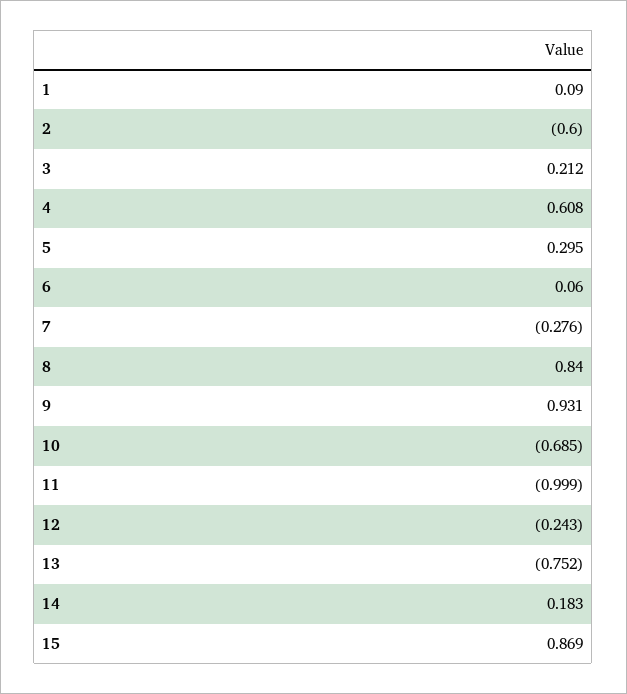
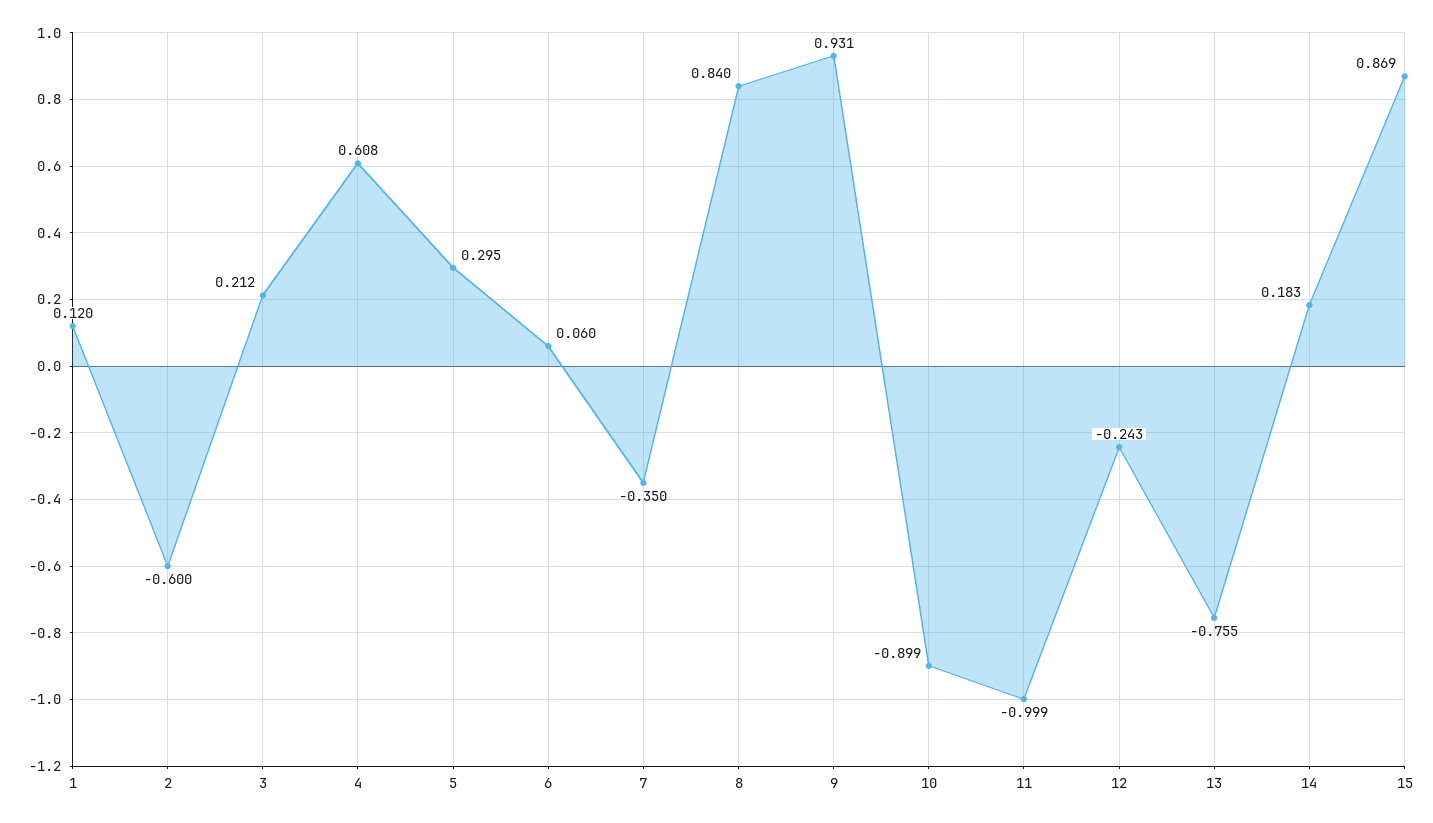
  {
-   "1": 0.09,
+   "1": 0.12,
    "2": -0.6,
    "3": 0.212,
    "4": 0.608,
    "5": 0.295,
    "6": 0.06,
-   "7": -0.276,
+   "7": -0.35,
    "8": 0.84,
    "9": 0.931,
-   "10": -0.685,
+   "10": -0.899,
    "11": -0.999,
    "12": -0.243,
-   "13": -0.752,
+   "13": -0.755,
    "14": 0.183,
    "15": 0.869
  }

